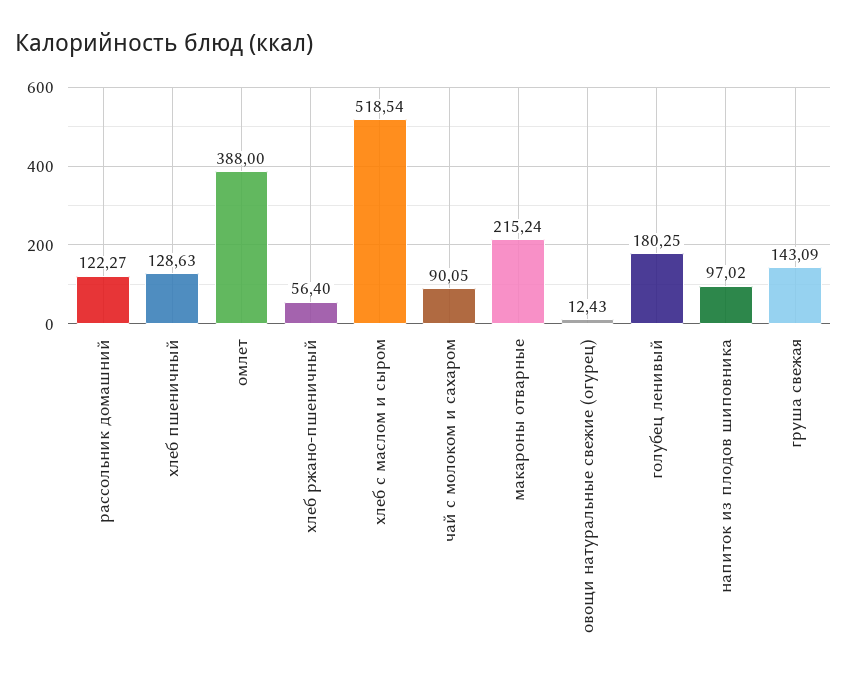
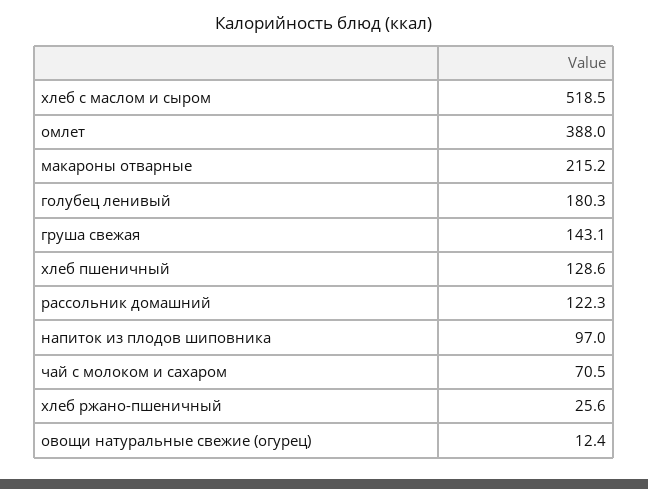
  {
    "рассольник домашний": 122.27,
    "хлеб пшеничный": 128.63,
    "омлет": 388,
-   "хлеб ржано-пшеничный": 56.4,
+   "хлеб ржано-пшеничный": 25.6,
    "хлеб с маслом и сыром": 518.54,
-   "чай с молоком и сахаром": 90.05,
+   "чай с молоком и сахаром": 70.5,
    "макароны отварные": 215.24,
    "овощи натуральные свежие (огурец)": 12.43,
    "голубец ленивый": 180.25,
    "напиток из плодов шиповника": 97.02,
    "груша свежая": 143.09
  }

